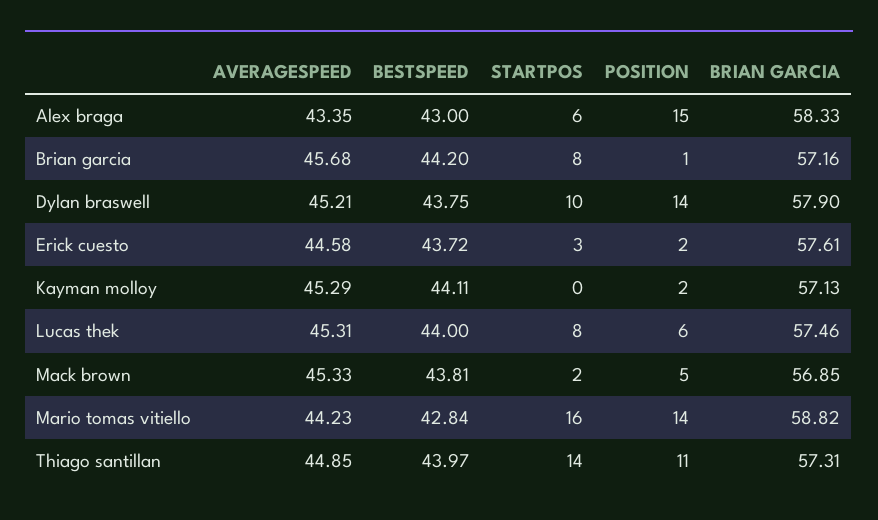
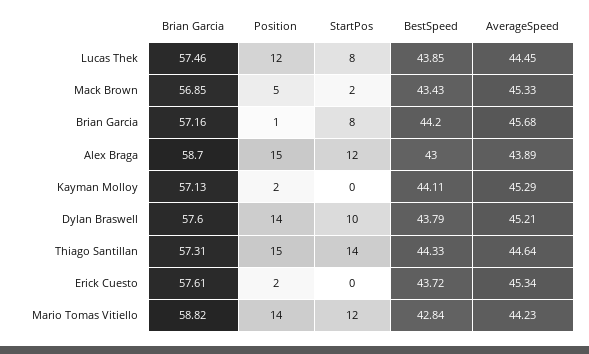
  {
    "AVERAGESPEED": {
-     "Alex braga": 43.35,
+     "Alex braga": 43.89,
      "Brian garcia": 45.68,
      "Dylan braswell": 45.21,
-     "Erick cuesto": 44.58,
+     "Erick cuesto": 45.34,
      "Kayman molloy": 45.29,
-     "Lucas thek": 45.31,
+     "Lucas thek": 44.45,
      "Mack brown": 45.33,
      "Mario tomas vitiello": 44.23,
-     "Thiago santillan": 44.85
+     "Thiago santillan": 44.64
    },
    "BESTSPEED": {
      "Alex braga": 43,
      "Brian garcia": 44.2,
-     "Dylan braswell": 43.75,
+     "Dylan braswell": 43.79,
      "Erick cuesto": 43.72,
      "Kayman molloy": 44.11,
-     "Lucas thek": 44,
+     "Lucas thek": 43.85,
-     "Mack brown": 43.81,
+     "Mack brown": 43.43,
      "Mario tomas vitiello": 42.84,
-     "Thiago santillan": 43.97
+     "Thiago santillan": 44.33
    },
    "STARTPOS": {
-     "Alex braga": 6,
+     "Alex braga": 12,
      "Brian garcia": 8,
      "Dylan braswell": 10,
-     "Erick cuesto": 3,
+     "Erick cuesto": 0,
      "Kayman molloy": 0,
      "Lucas thek": 8,
      "Mack brown": 2,
-     "Mario tomas vitiello": 16,
+     "Mario tomas vitiello": 12,
      "Thiago santillan": 14
    },
    "POSITION": {
      "Alex braga": 15,
      "Brian garcia": 1,
      "Dylan braswell": 14,
      "Erick cuesto": 2,
      "Kayman molloy": 2,
-     "Lucas thek": 6,
+     "Lucas thek": 12,
      "Mack brown": 5,
      "Mario tomas vitiello": 14,
-     "Thiago santillan": 11
+     "Thiago santillan": 15
    },
    "BRIAN GARCIA": {
-     "Alex braga": 58.33,
+     "Alex braga": 58.7,
      "Brian garcia": 57.16,
-     "Dylan braswell": 57.9,
+     "Dylan braswell": 57.6,
      "Erick cuesto": 57.61,
      "Kayman molloy": 57.13,
      "Lucas thek": 57.46,
      "Mack brown": 56.85,
      "Mario tomas vitiello": 58.82,
      "Thiago santillan": 57.31
    }
  }

